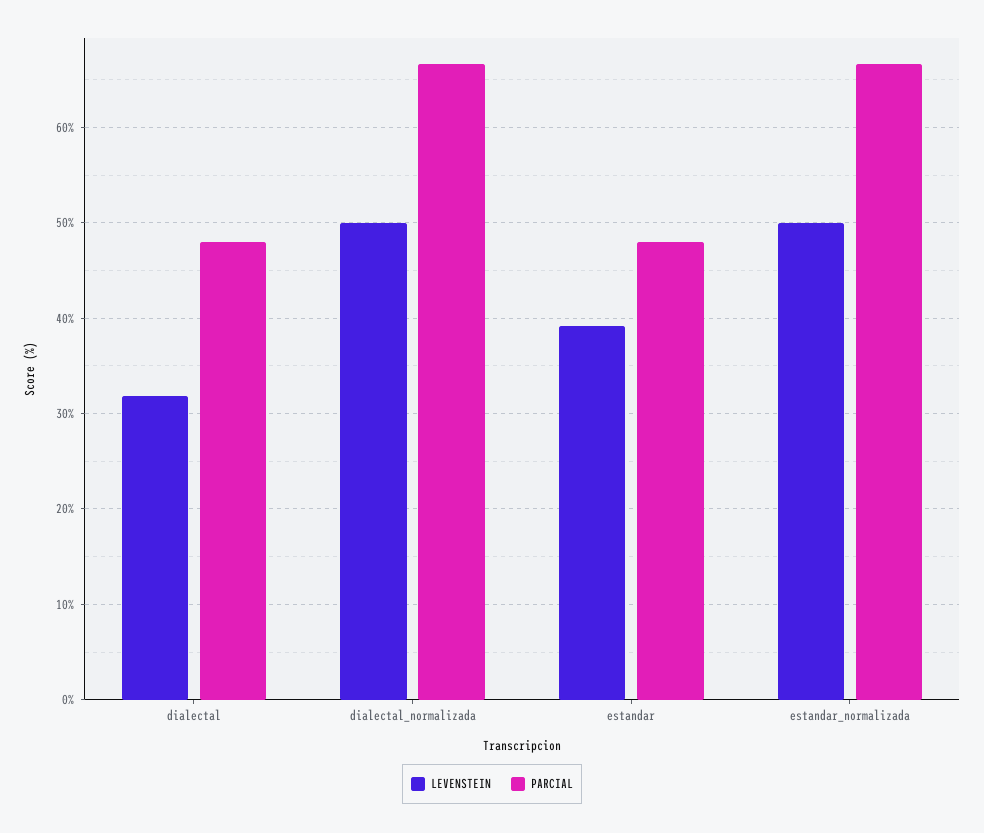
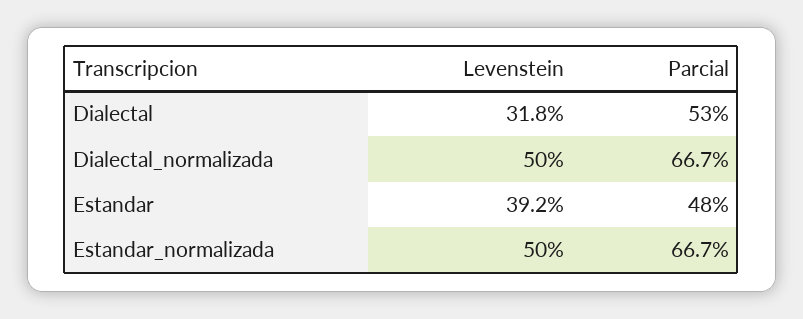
  {
    "LEVENSTEIN": {
      "dialectal": 31.8,
      "dialectal_normalizada": 50,
      "estandar": 39.2,
      "estandar_normalizada": 50
    },
    "PARCIAL": {
-     "dialectal": 48,
+     "dialectal": 53,
      "dialectal_normalizada": 66.7,
      "estandar": 48,
      "estandar_normalizada": 66.7
    }
  }

